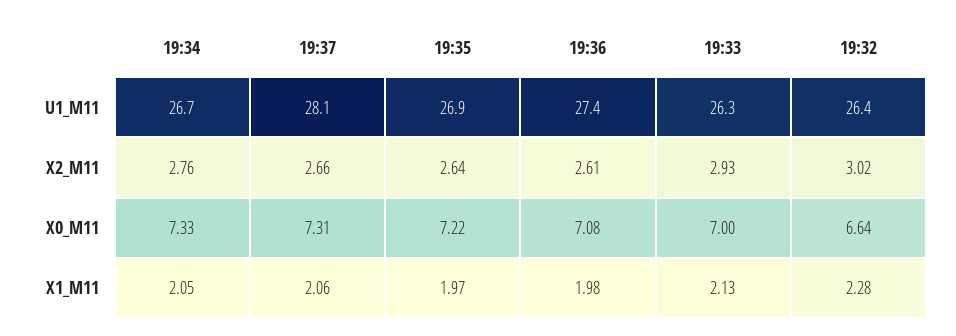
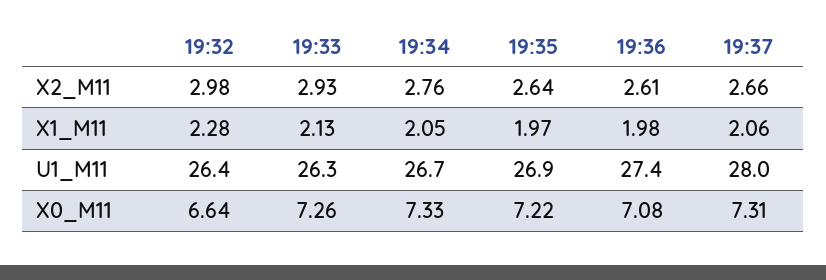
  {
    "19:34": {
      "U1_M11": 26.7,
      "X2_M11": 2.76,
      "X0_M11": 7.33,
      "X1_M11": 2.05
    },
    "19:37": {
-     "U1_M11": 28.1,
+     "U1_M11": 28,
      "X2_M11": 2.66,
      "X0_M11": 7.31,
      "X1_M11": 2.06
    },
    "19:35": {
      "U1_M11": 26.9,
      "X2_M11": 2.64,
      "X0_M11": 7.22,
      "X1_M11": 1.97
    },
    "19:36": {
      "U1_M11": 27.4,
      "X2_M11": 2.61,
      "X0_M11": 7.08,
      "X1_M11": 1.98
    },
    "19:33": {
      "U1_M11": 26.3,
      "X2_M11": 2.93,
-     "X0_M11": 7,
+     "X0_M11": 7.26,
      "X1_M11": 2.13
    },
    "19:32": {
      "U1_M11": 26.4,
-     "X2_M11": 3.02,
+     "X2_M11": 2.98,
      "X0_M11": 6.64,
      "X1_M11": 2.28
    }
  }

